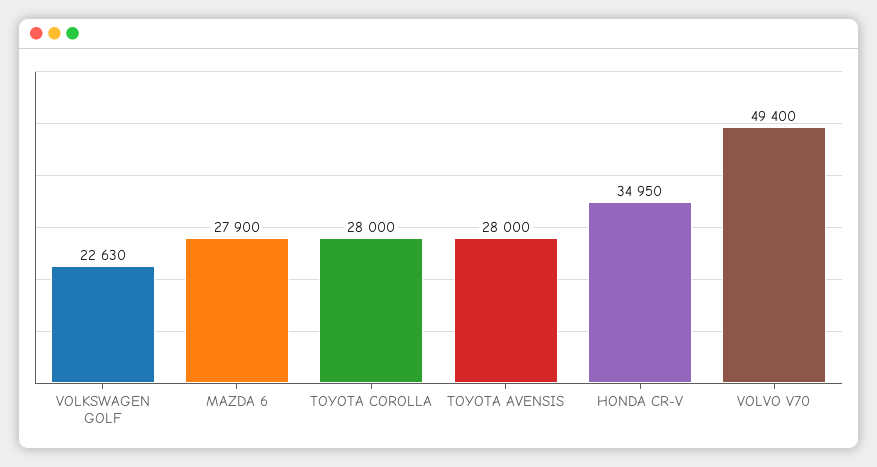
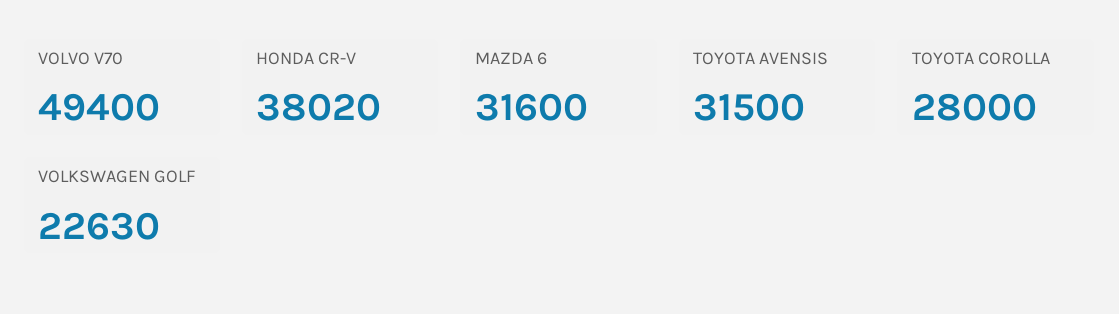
  {
    "VOLKSWAGEN GOLF": 22630,
-   "MAZDA 6": 27900,
+   "MAZDA 6": 31600,
    "TOYOTA COROLLA": 28000,
-   "TOYOTA AVENSIS": 28000,
+   "TOYOTA AVENSIS": 31500,
-   "HONDA CR-V": 34950,
+   "HONDA CR-V": 38020,
    "VOLVO V70": 49400
  }

